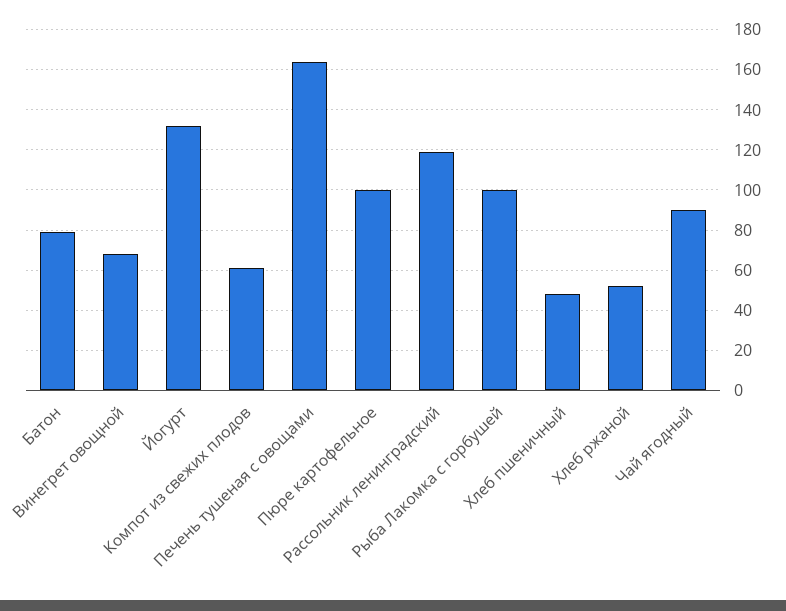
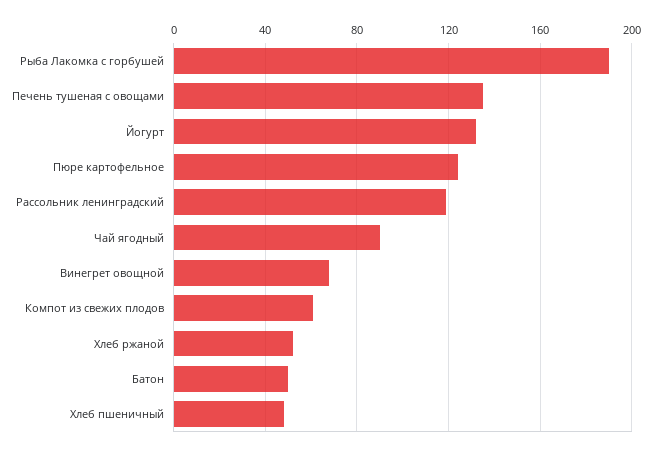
  {
-   "Батон": 80,
+   "Батон": 50,
    "Винегрет овощной": 70,
    "Йогурт": 130,
    "Компот из свежих плодов": 60,
-   "Печень тушеная с овощами": 165,
+   "Печень тушеная с овощами": 135,
-   "Пюре картофельное": 100,
+   "Пюре картофельное": 125,
    "Рассольник ленинградский": 120,
-   "Рыба Лакомка с горбушей": 100,
+   "Рыба Лакомка с горбушей": 190,
    "Хлеб пшеничный": 50,
    "Хлеб ржаной": 50,
    "Чай ягодный": 90
  }

